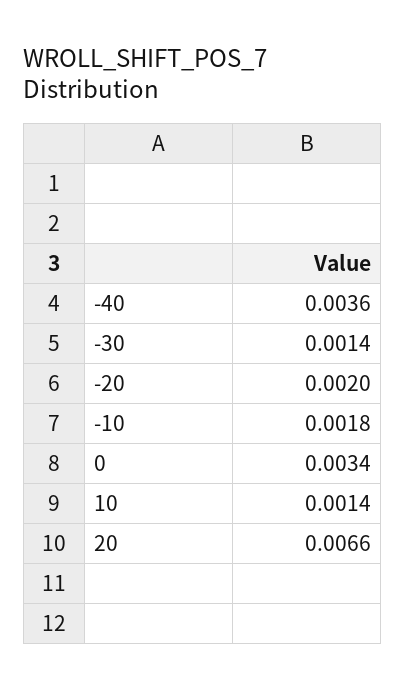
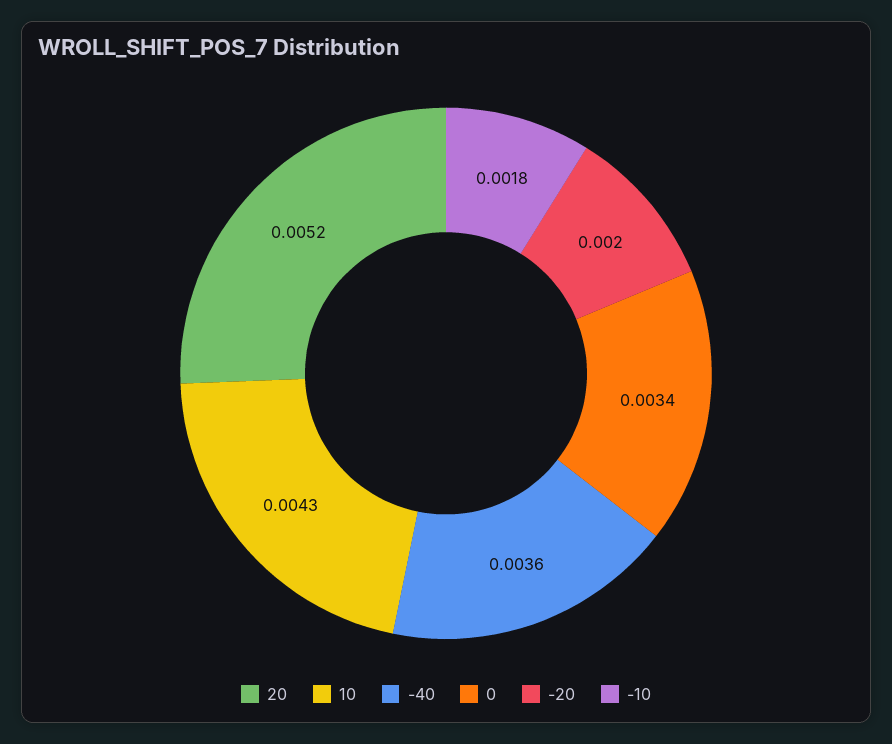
  {
    "-40": 0.0036,
-   "-30": 0.0014,
    "-20": 0.002,
    "-10": 0.0018,
    "0": 0.0034,
-   "10": 0.0014,
+   "10": 0.0043,
-   "20": 0.0066
+   "20": 0.0052
  }

